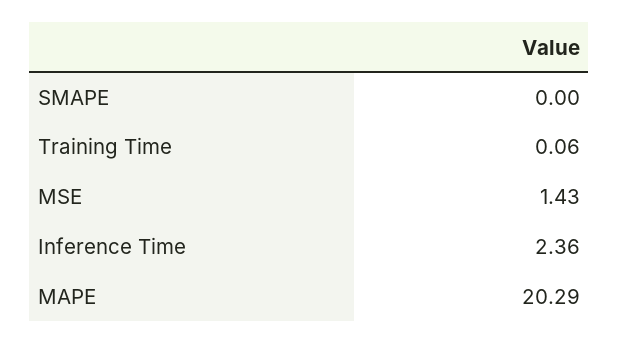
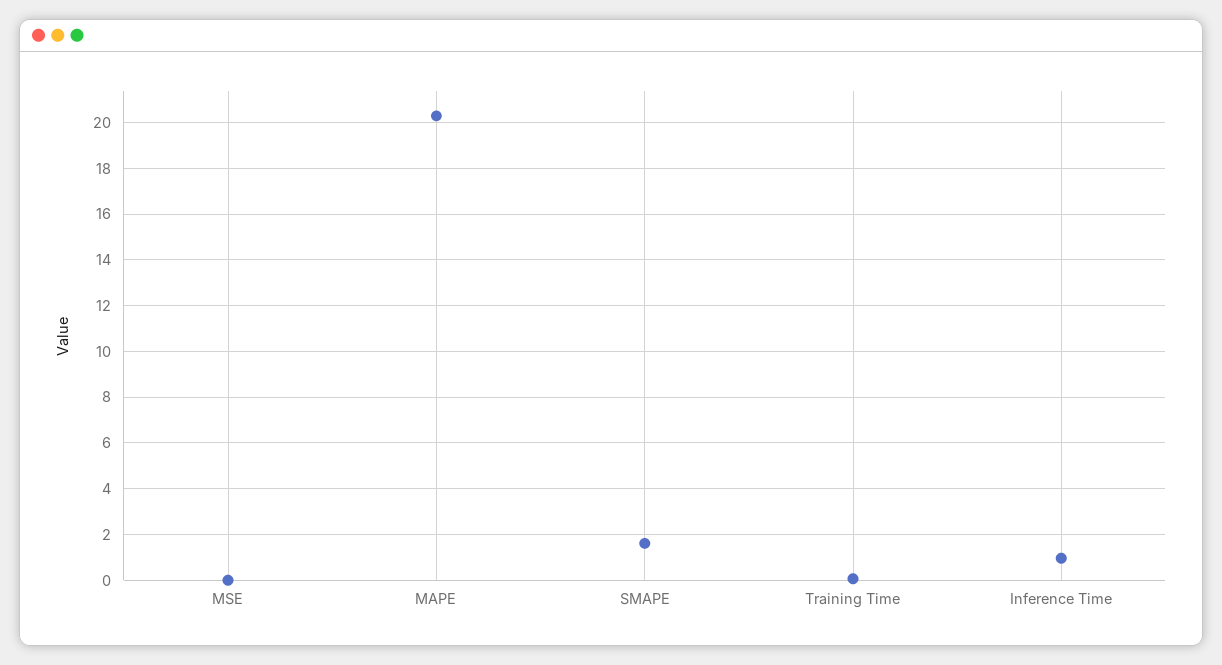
  {
-   "SMAPE": 0,
+   "SMAPE": 1.5,
    "Training Time": 0.06,
-   "MSE": 1.43,
+   "MSE": 0,
-   "Inference Time": 2.36,
+   "Inference Time": 1,
    "MAPE": 20.29
  }

